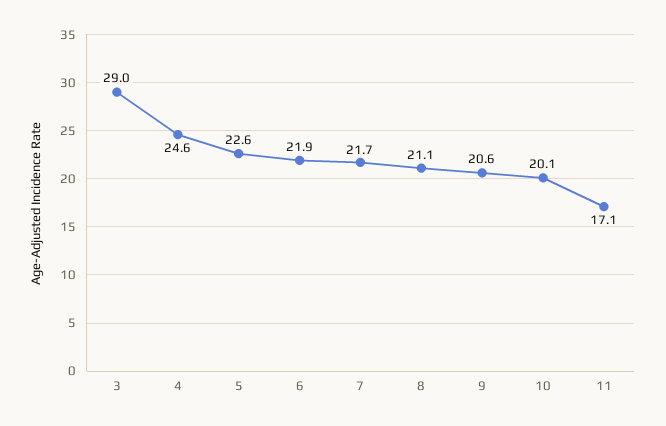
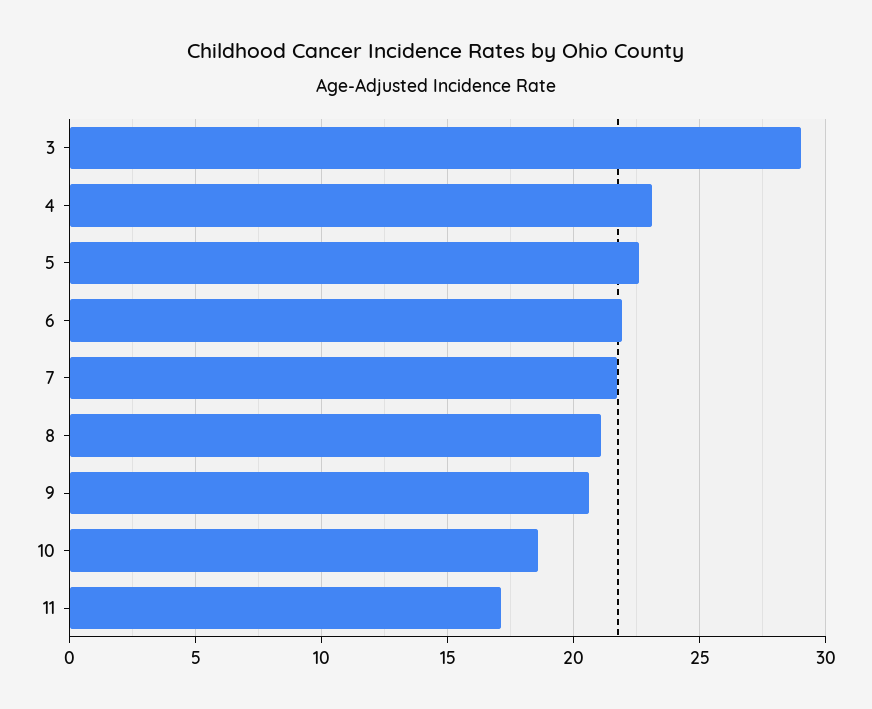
  {
    "3": 29,
-   "4": 24.6,
+   "4": 23,
    "5": 22.6,
    "6": 21.9,
    "7": 21.7,
    "8": 21.1,
    "9": 20.6,
-   "10": 20.1,
+   "10": 18.5,
    "11": 17.1
  }

